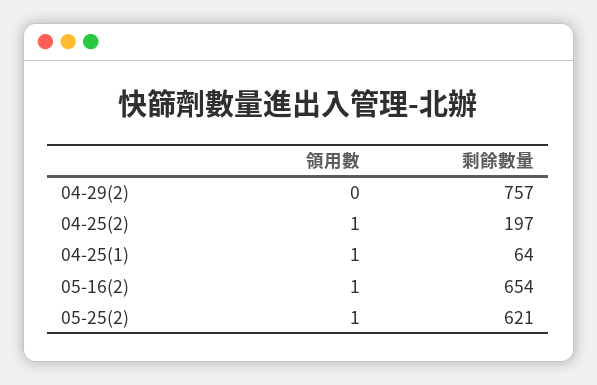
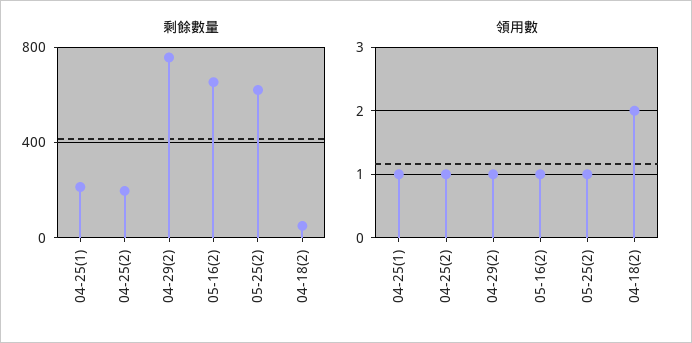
  {
    "領用數": {
-     "04-29(2)": 0,
+     "04-29(2)": 1,
      "04-25(2)": 1,
      "04-25(1)": 1,
      "05-16(2)": 1,
-     "05-25(2)": 1
+     "05-25(2)": 1,
+     "04-18(2)": 2
    },
    "剩餘數量": {
      "04-29(2)": 757,
      "04-25(2)": 197,
-     "04-25(1)": 64,
+     "04-25(1)": 200,
      "05-16(2)": 654,
-     "05-25(2)": 621
+     "05-25(2)": 621,
+     "04-18(2)": 50
    }
  }

